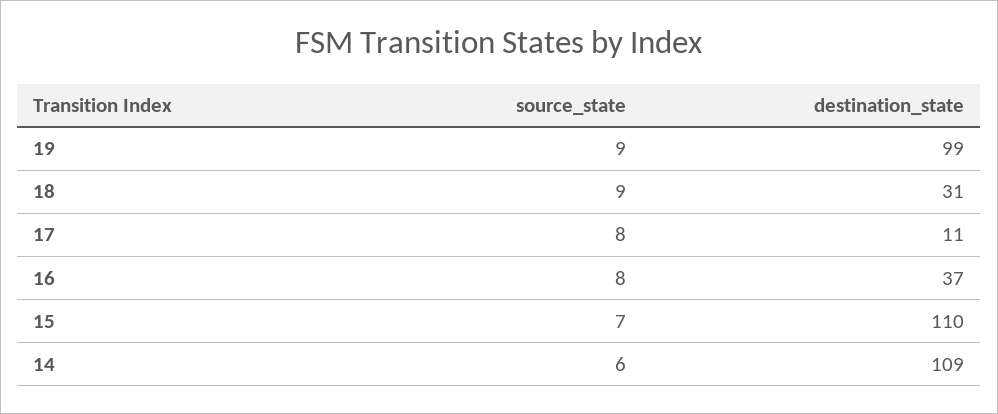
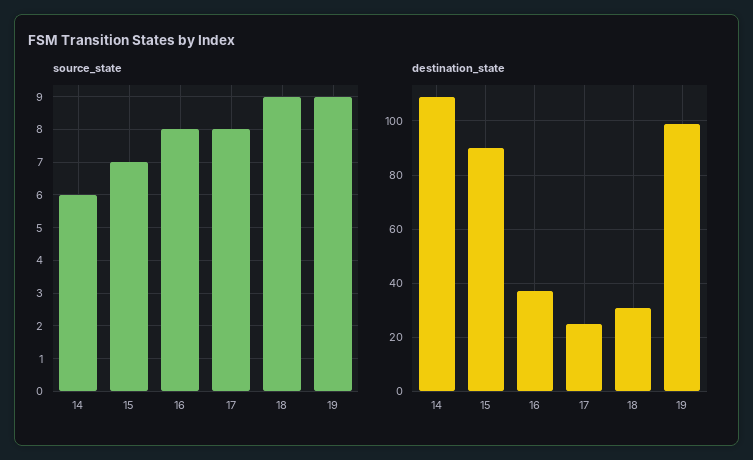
  {
    "source_state": {
      "19": 9,
      "18": 9,
      "17": 8,
      "16": 8,
      "15": 7,
      "14": 6
    },
    "destination_state": {
      "19": 99,
      "18": 31,
-     "17": 11,
+     "17": 25,
      "16": 37,
-     "15": 110,
+     "15": 90,
      "14": 109
    }
  }

